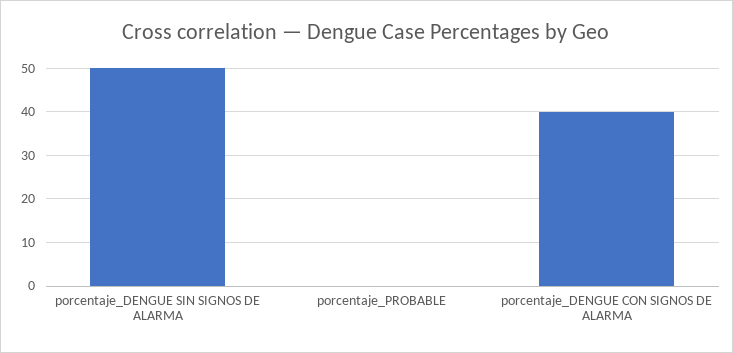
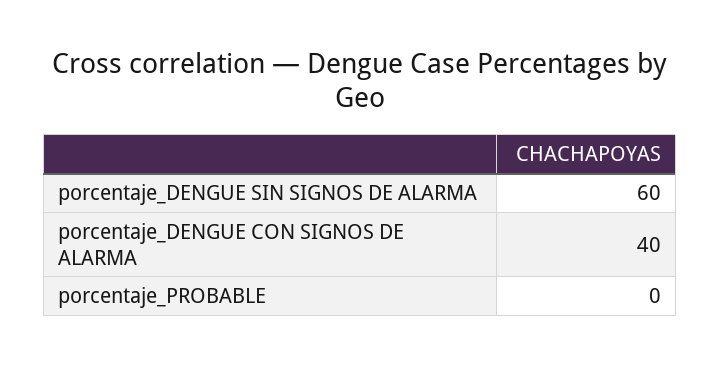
  {
-   "porcentaje_DENGUE SIN SIGNOS DE ALARMA": 50,
+   "porcentaje_DENGUE SIN SIGNOS DE ALARMA": 60,
    "porcentaje_PROBABLE": 0,
    "porcentaje_DENGUE CON SIGNOS DE ALARMA": 40
  }

